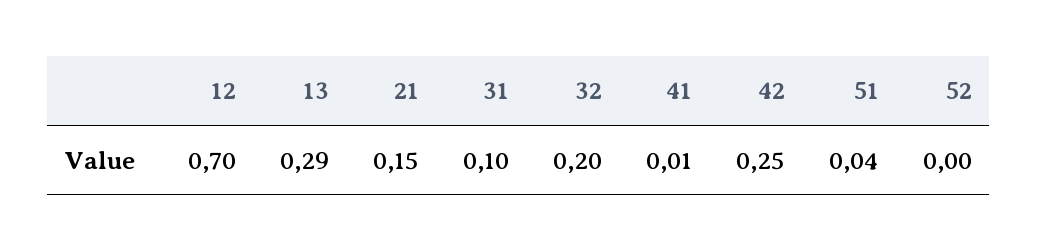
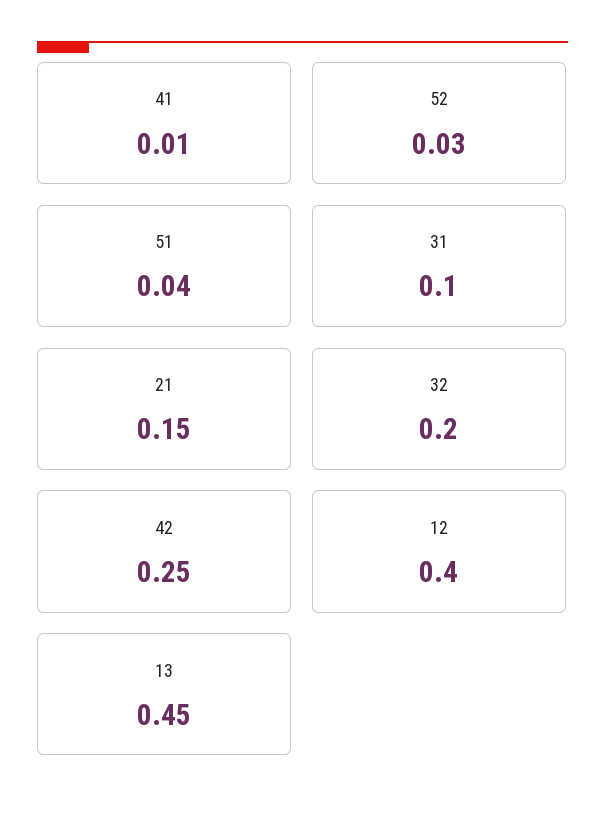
  {
-   "12": 0.7,
+   "12": 0.4,
-   "13": 0.29,
+   "13": 0.45,
    "21": 0.15,
    "31": 0.1,
    "32": 0.2,
    "41": 0.01,
    "42": 0.25,
    "51": 0.04,
-   "52": 0
+   "52": 0.03
  }

